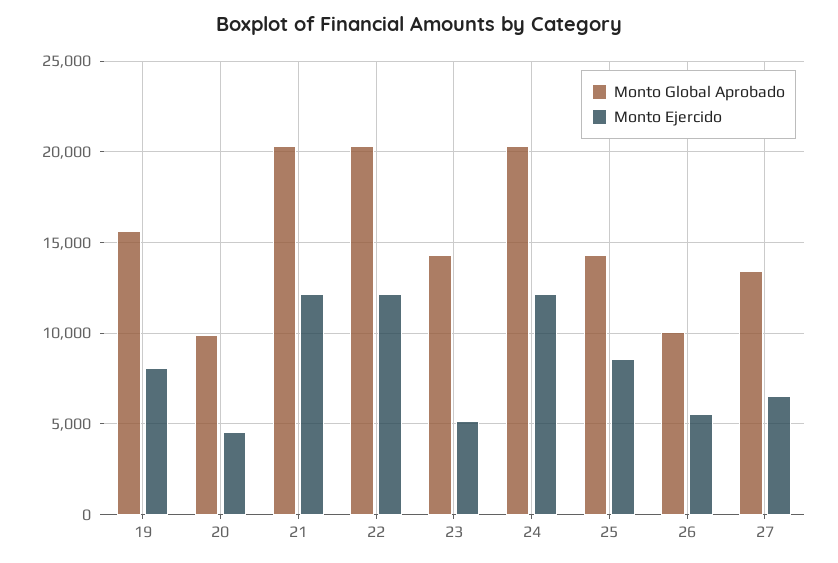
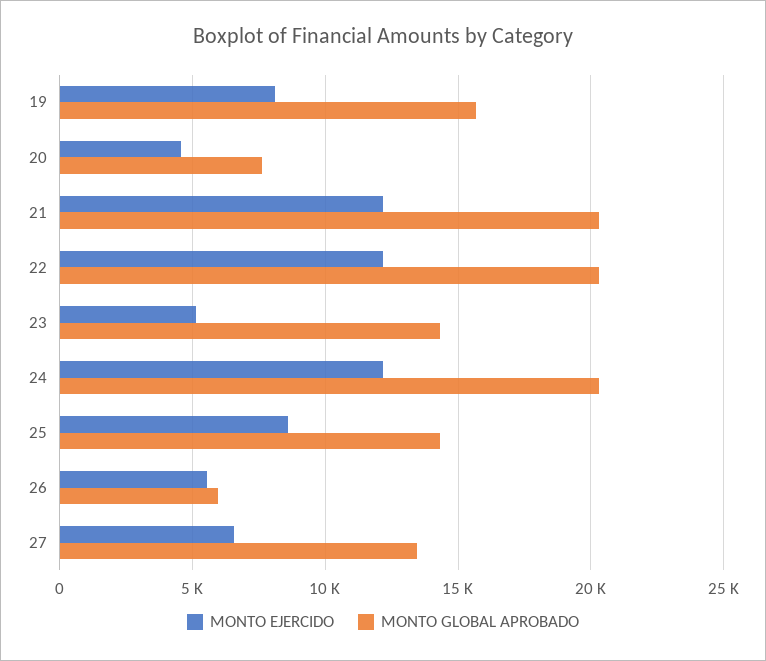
  {
    "Monto Global Aprobado": {
      "19": 15500,
-     "20": 10000,
+     "20": 7500,
      "21": 20500,
      "22": 20500,
      "23": 14500,
      "24": 20500,
      "25": 14500,
-     "26": 10000,
+     "26": 6000,
      "27": 13500
    },
    "Monto Ejercido": {
      "19": 8000,
      "20": 4500,
      "21": 12000,
      "22": 12000,
      "23": 5000,
      "24": 12000,
      "25": 8500,
      "26": 5500,
      "27": 6500
    }
  }

